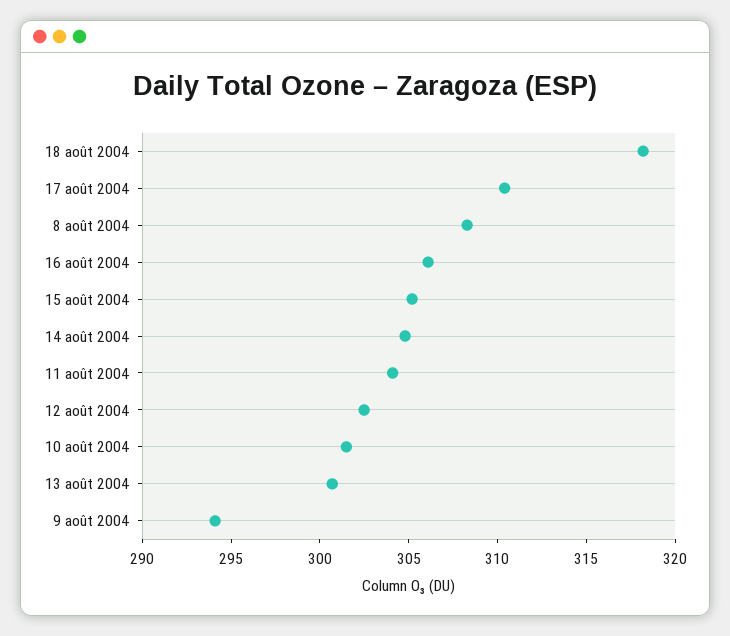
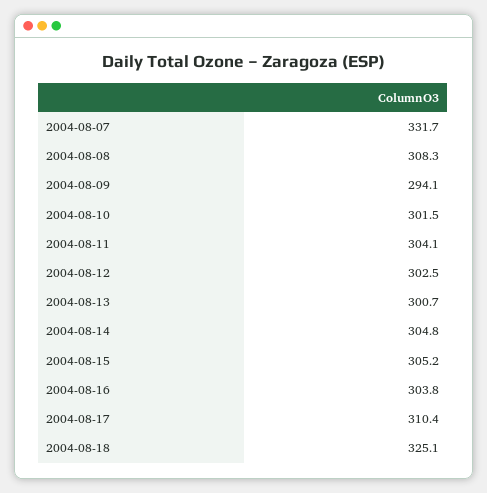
  {
-   "18 août 2004": 318,
+   "18 août 2004": 325.1,
    "17 août 2004": 310.4,
    "8 août 2004": 308.3,
-   "16 août 2004": 306,
+   "16 août 2004": 303.8,
    "15 août 2004": 305.2,
    "14 août 2004": 304.8,
    "11 août 2004": 304.1,
    "12 août 2004": 302.5,
    "10 août 2004": 301.5,
    "13 août 2004": 300.7,
-   "9 août 2004": 294.1
+   "9 août 2004": 294.1,
+   "2004-08-07": 331.7
  }

